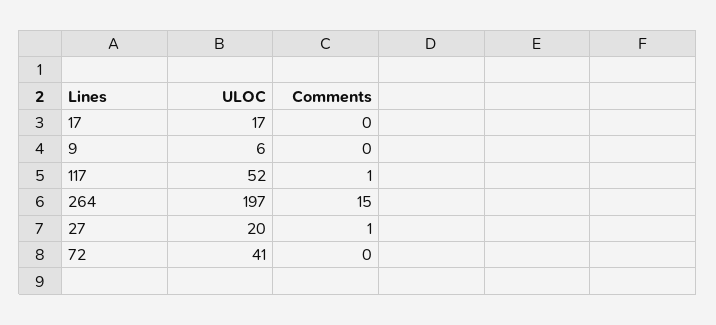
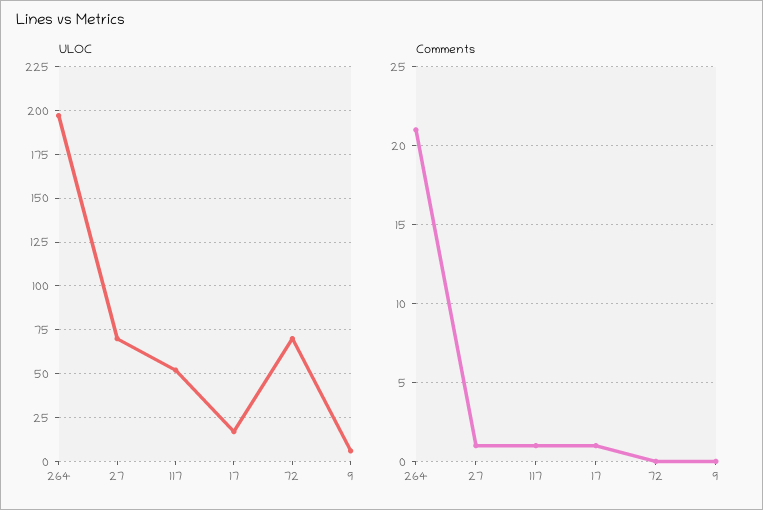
  {
    "ULOC": {
      "17": 17,
      "9": 6,
      "117": 52,
      "264": 197,
-     "27": 20,
+     "27": 70,
-     "72": 41
+     "72": 70
    },
    "Comments": {
-     "17": 0,
+     "17": 1,
      "9": 0,
      "117": 1,
-     "264": 15,
+     "264": 21,
      "27": 1,
      "72": 0
    }
  }

